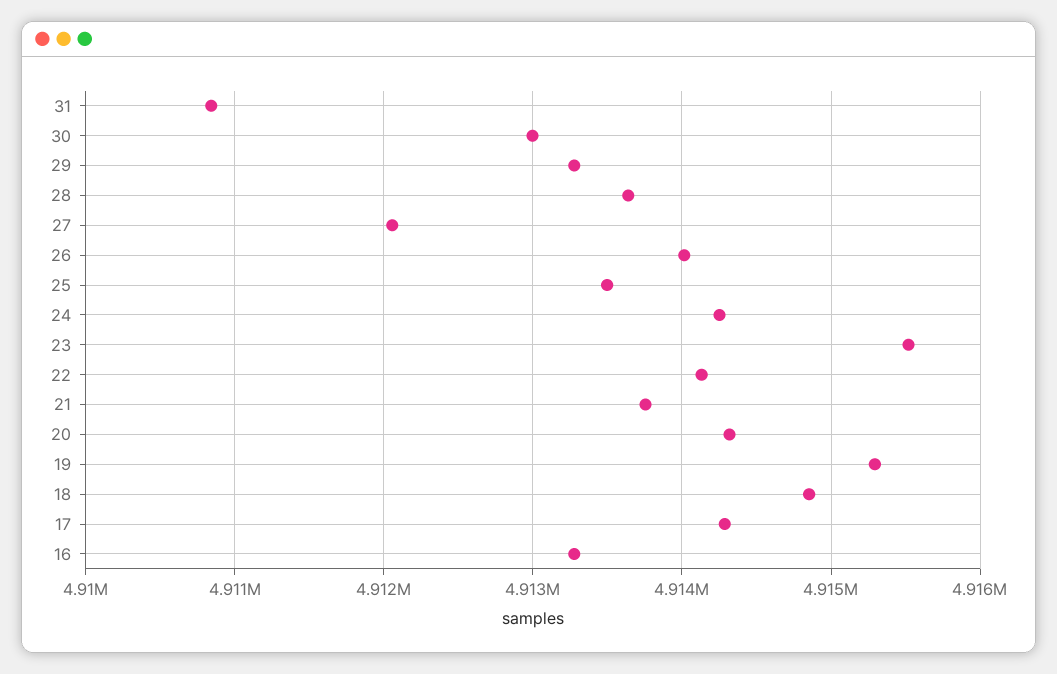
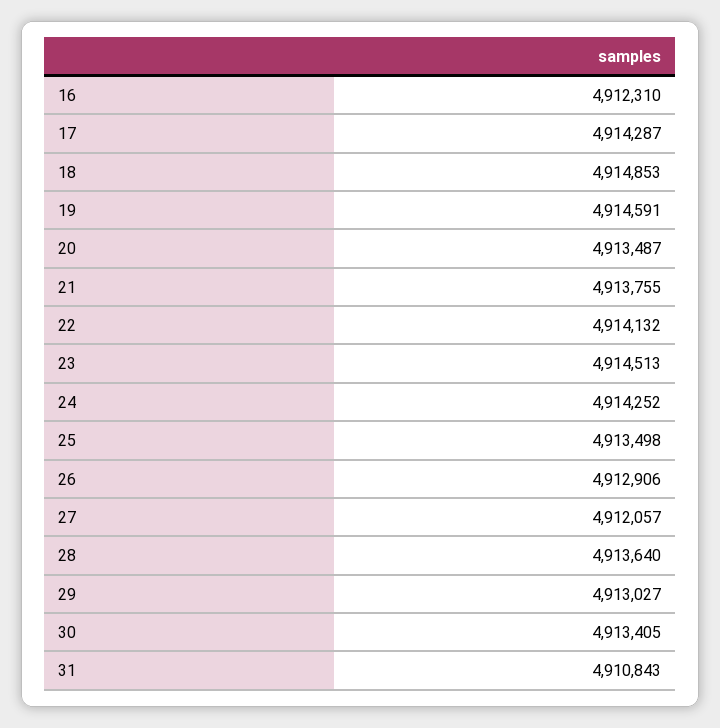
  {
    "31": 4910843,
-   "30": 4913000,
+   "30": 4913405,
-   "29": 4913300,
+   "29": 4913027,
    "28": 4913640,
    "27": 4912057,
-   "26": 4914000,
+   "26": 4912906,
    "25": 4913498,
    "24": 4914252,
-   "23": 4915500,
+   "23": 4914513,
    "22": 4914132,
    "21": 4913755,
-   "20": 4914300,
+   "20": 4913487,
-   "19": 4915300,
+   "19": 4914591,
    "18": 4914853,
    "17": 4914287,
-   "16": 4913300
+   "16": 4912310
  }

